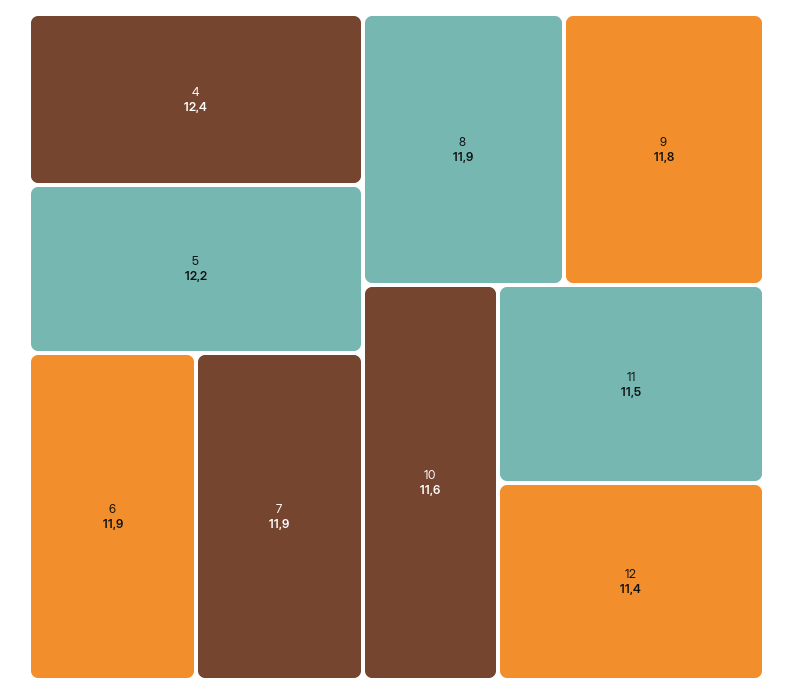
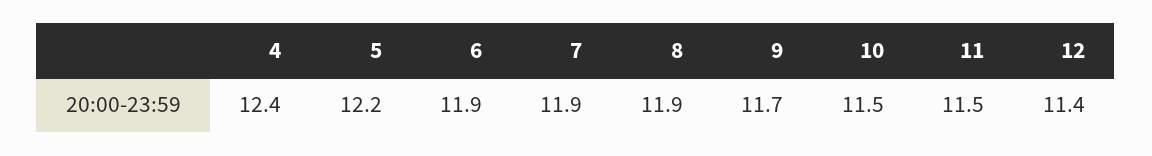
  {
    "4": 12.4,
    "5": 12.2,
    "6": 11.9,
    "7": 11.9,
    "8": 11.9,
-   "9": 11.8,
+   "9": 11.7,
-   "10": 11.6,
+   "10": 11.5,
    "11": 11.5,
    "12": 11.4
  }

